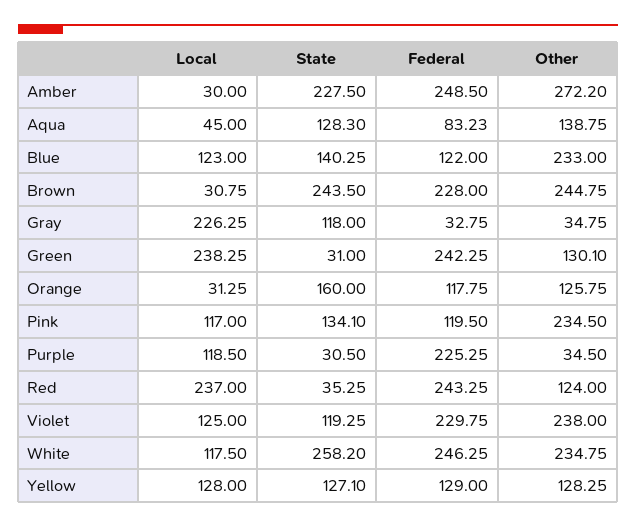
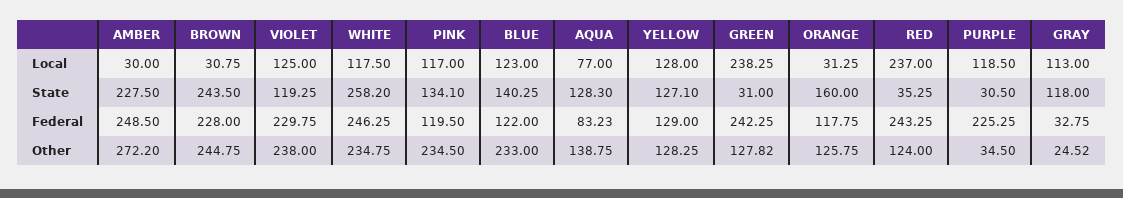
  {
    "Local": {
      "Amber": 30,
-     "Aqua": 45,
+     "Aqua": 77,
      "Blue": 123,
      "Brown": 30.75,
-     "Gray": 226.25,
+     "Gray": 113,
      "Green": 238.25,
      "Orange": 31.25,
      "Pink": 117,
      "Purple": 118.5,
      "Red": 237,
      "Violet": 125,
      "White": 117.5,
      "Yellow": 128
    },
    "State": {
      "Amber": 227.5,
      "Aqua": 128.3,
      "Blue": 140.25,
      "Brown": 243.5,
      "Gray": 118,
      "Green": 31,
      "Orange": 160,
      "Pink": 134.1,
      "Purple": 30.5,
      "Red": 35.25,
      "Violet": 119.25,
      "White": 258.2,
      "Yellow": 127.1
    },
    "Federal": {
      "Amber": 248.5,
      "Aqua": 83.23,
      "Blue": 122,
      "Brown": 228,
      "Gray": 32.75,
      "Green": 242.25,
      "Orange": 117.75,
      "Pink": 119.5,
      "Purple": 225.25,
      "Red": 243.25,
      "Violet": 229.75,
      "White": 246.25,
      "Yellow": 129
    },
    "Other": {
      "Amber": 272.2,
      "Aqua": 138.75,
      "Blue": 233,
      "Brown": 244.75,
-     "Gray": 34.75,
+     "Gray": 24.52,
-     "Green": 130.1,
+     "Green": 127.82,
      "Orange": 125.75,
      "Pink": 234.5,
      "Purple": 34.5,
      "Red": 124,
      "Violet": 238,
      "White": 234.75,
      "Yellow": 128.25
    }
  }

